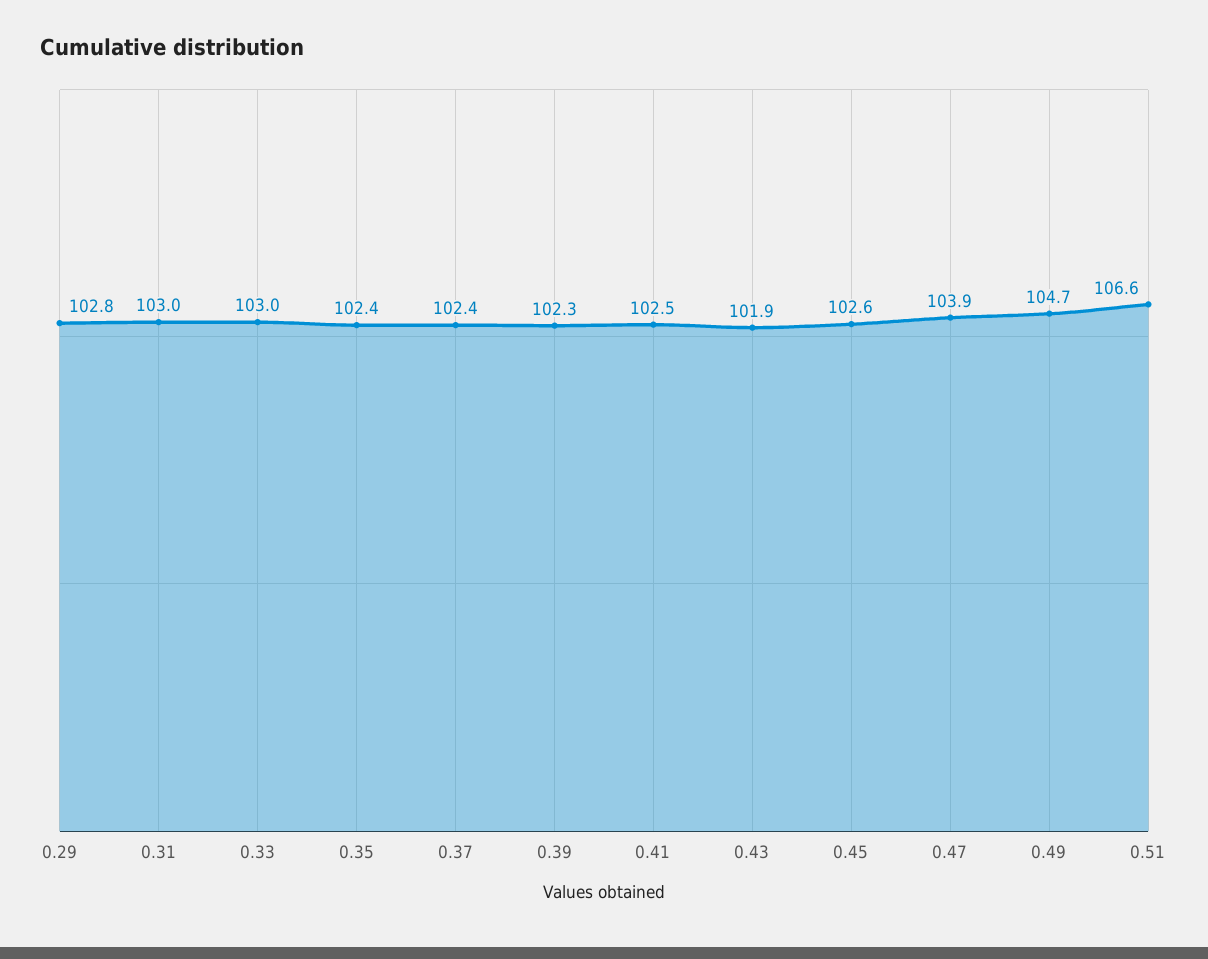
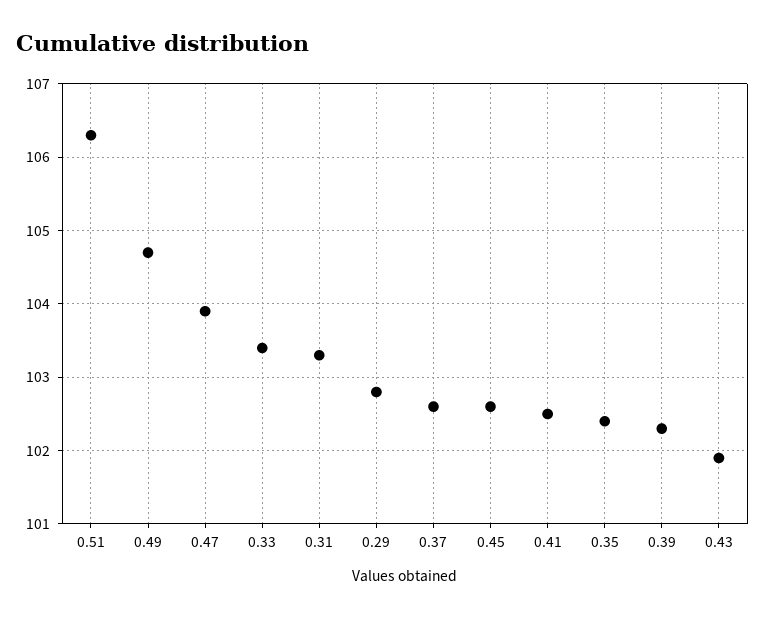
  {
    "0.29": 102.8,
-   "0.31": 103,
+   "0.31": 103.3,
-   "0.33": 103,
+   "0.33": 103.4,
    "0.35": 102.4,
-   "0.37": 102.4,
+   "0.37": 102.6,
    "0.39": 102.3,
    "0.41": 102.5,
    "0.43": 101.9,
    "0.45": 102.6,
    "0.47": 103.9,
    "0.49": 104.7,
-   "0.51": 106.6
+   "0.51": 106.3
  }

